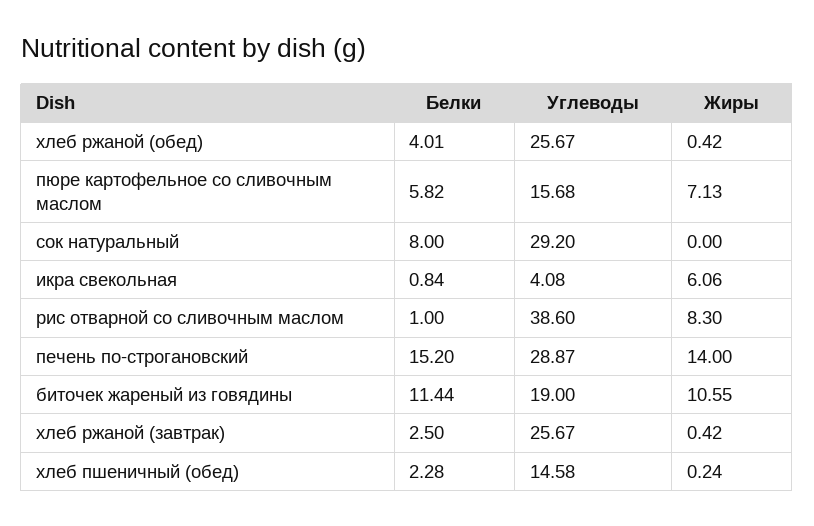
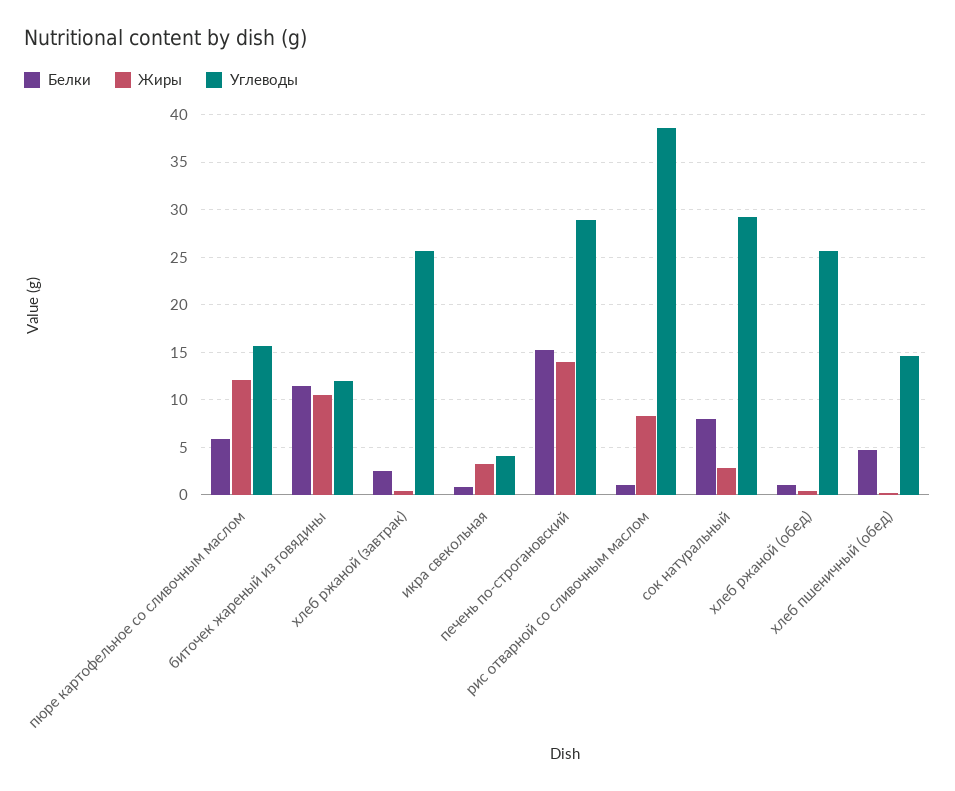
  {
    "Белки": {
-     "хлеб ржаной (обед)": 4.01,
+     "хлеб ржаной (обед)": 1,
      "пюре картофельное со сливочным маслом": 5.82,
      "сок натуральный": 8,
      "икра свекольная": 0.84,
      "рис отварной со сливочным маслом": 1,
      "печень по-строгановский": 15.2,
      "биточек жареный из говядины": 11.44,
      "хлеб ржаной (завтрак)": 2.5,
-     "хлеб пшеничный (обед)": 2.28
+     "хлеб пшеничный (обед)": 5
    },
    "Углеводы": {
      "хлеб ржаной (обед)": 25.67,
      "пюре картофельное со сливочным маслом": 15.68,
      "сок натуральный": 29.2,
      "икра свекольная": 4.08,
      "рис отварной со сливочным маслом": 38.6,
      "печень по-строгановский": 28.87,
-     "биточек жареный из говядины": 19,
+     "биточек жареный из говядины": 12,
      "хлеб ржаной (завтрак)": 25.67,
      "хлеб пшеничный (обед)": 14.58
    },
    "Жиры": {
      "хлеб ржаной (обед)": 0.42,
-     "пюре картофельное со сливочным маслом": 7.13,
+     "пюре картофельное со сливочным маслом": 12,
-     "сок натуральный": 0,
+     "сок натуральный": 3,
-     "икра свекольная": 6.06,
+     "икра свекольная": 3,
      "рис отварной со сливочным маслом": 8.3,
      "печень по-строгановский": 14,
      "биточек жареный из говядины": 10.55,
      "хлеб ржаной (завтрак)": 0.42,
      "хлеб пшеничный (обед)": 0.24
    }
  }

